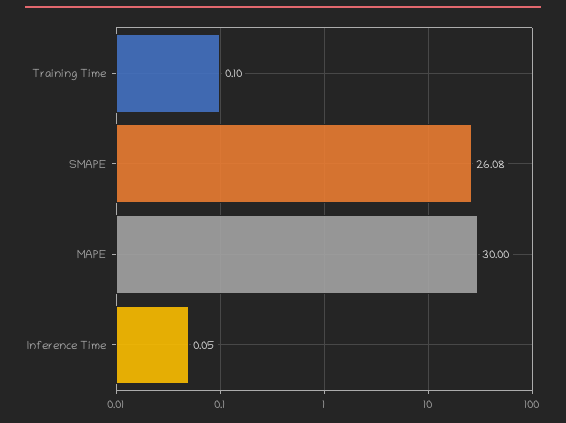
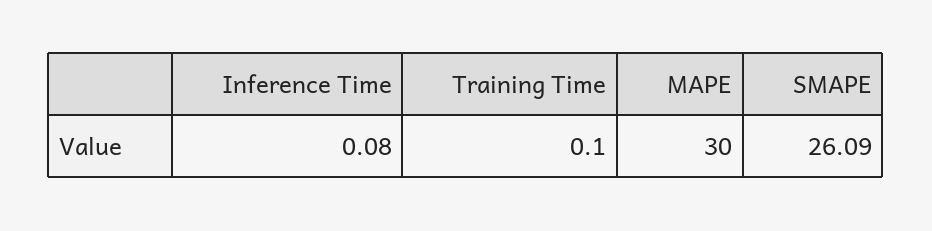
  {
    "Training Time": 0.1,
-   "SMAPE": 26.08,
+   "SMAPE": 26.09,
    "MAPE": 30,
-   "Inference Time": 0.05
+   "Inference Time": 0.08
  }

